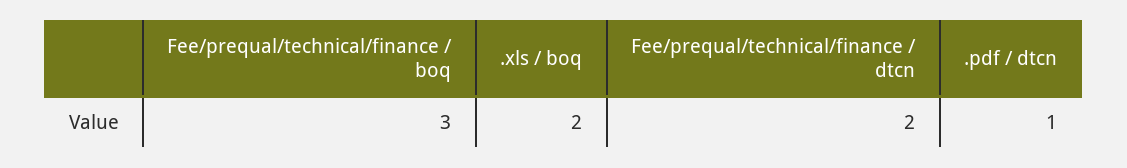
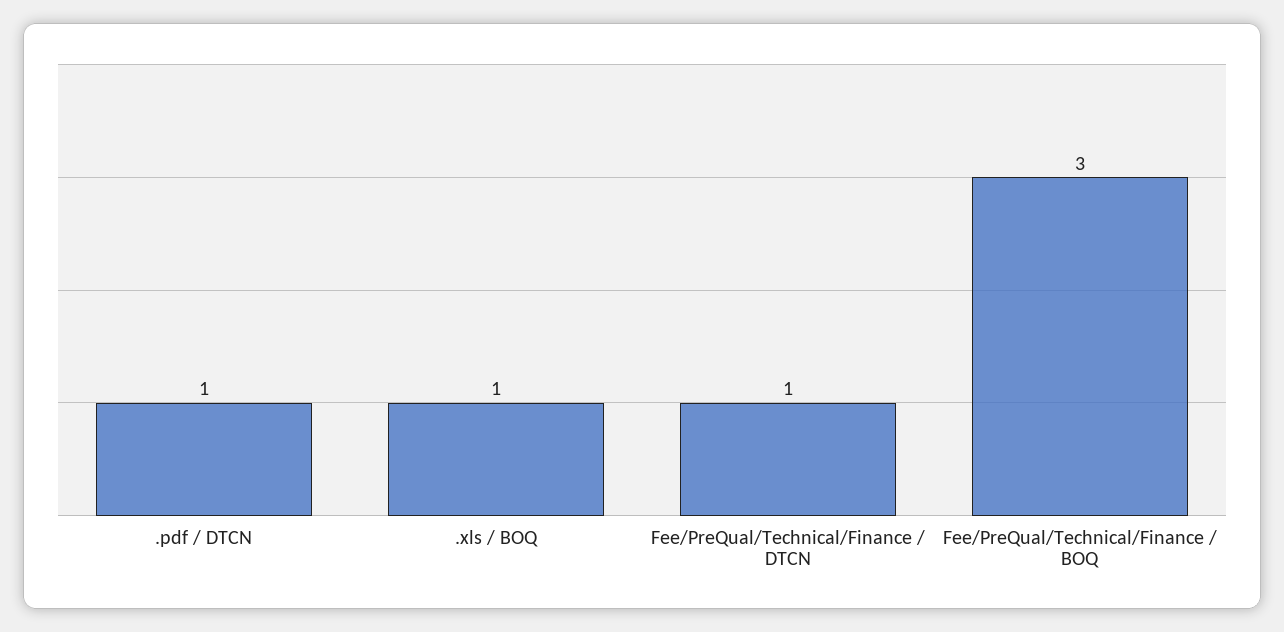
  {
    "Fee/prequal/technical/finance / boq": 3,
-   ".xls / boq": 2,
+   ".xls / boq": 1,
-   "Fee/prequal/technical/finance / dtcn": 2,
+   "Fee/prequal/technical/finance / dtcn": 1,
    ".pdf / dtcn": 1
  }

